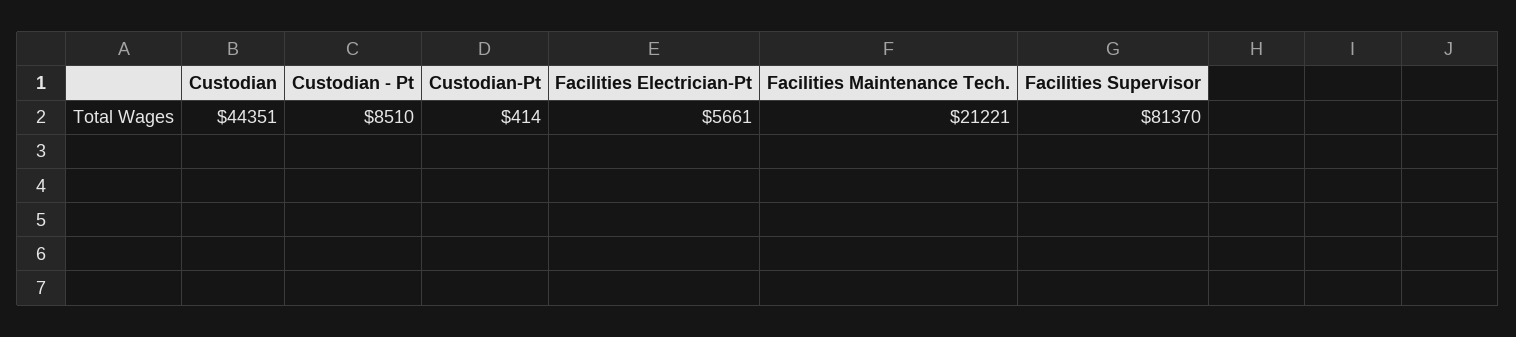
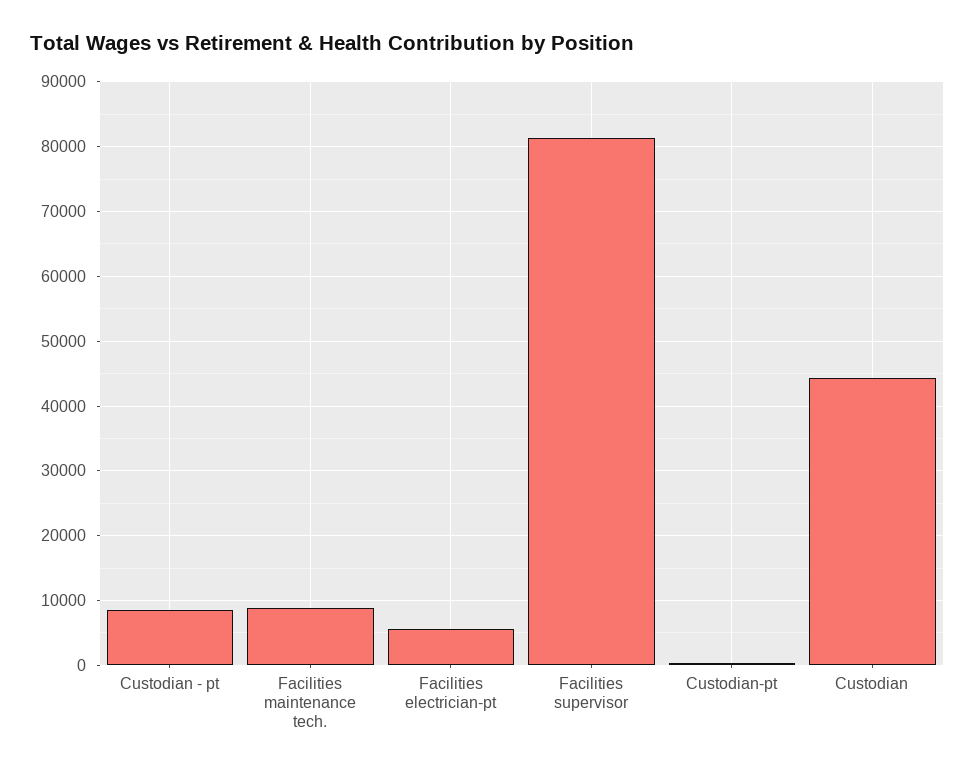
  {
    "Custodian": 44351,
    "Custodian - Pt": 8510,
    "Custodian-Pt": 414,
    "Facilities Electrician-Pt": 5661,
-   "Facilities Maintenance Tech.": 21221,
+   "Facilities Maintenance Tech.": 9000,
    "Facilities Supervisor": 81370
  }

